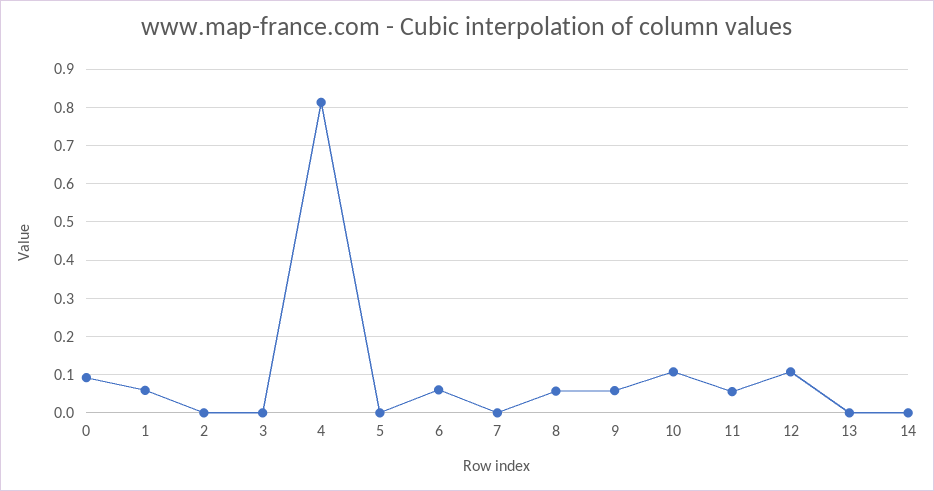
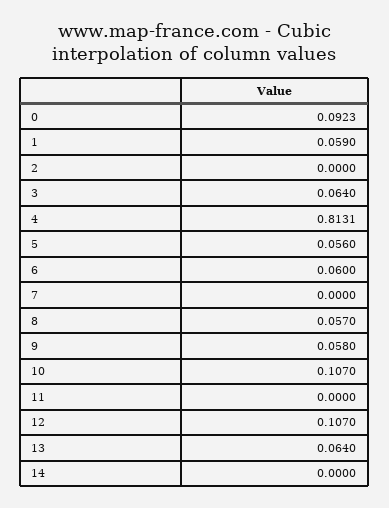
  {
    "0": 0.0923,
    "1": 0.059,
    "2": 0,
-   "3": 0,
+   "3": 0.064,
    "4": 0.8131,
-   "5": 0,
+   "5": 0.056,
    "6": 0.06,
    "7": 0,
    "8": 0.057,
    "9": 0.058,
    "10": 0.107,
-   "11": 0.06,
+   "11": 0,
    "12": 0.107,
-   "13": 0,
+   "13": 0.064,
    "14": 0
  }

